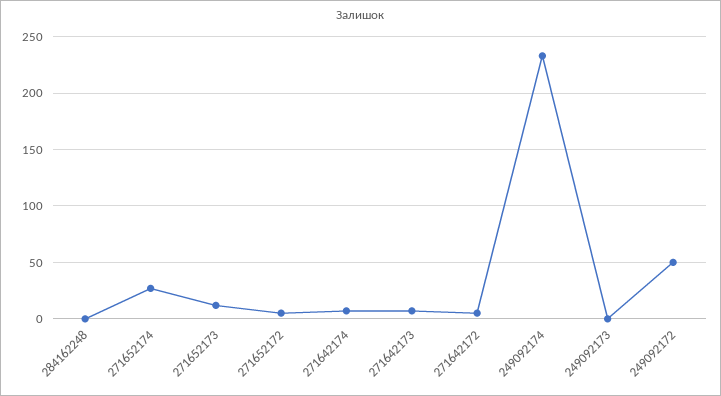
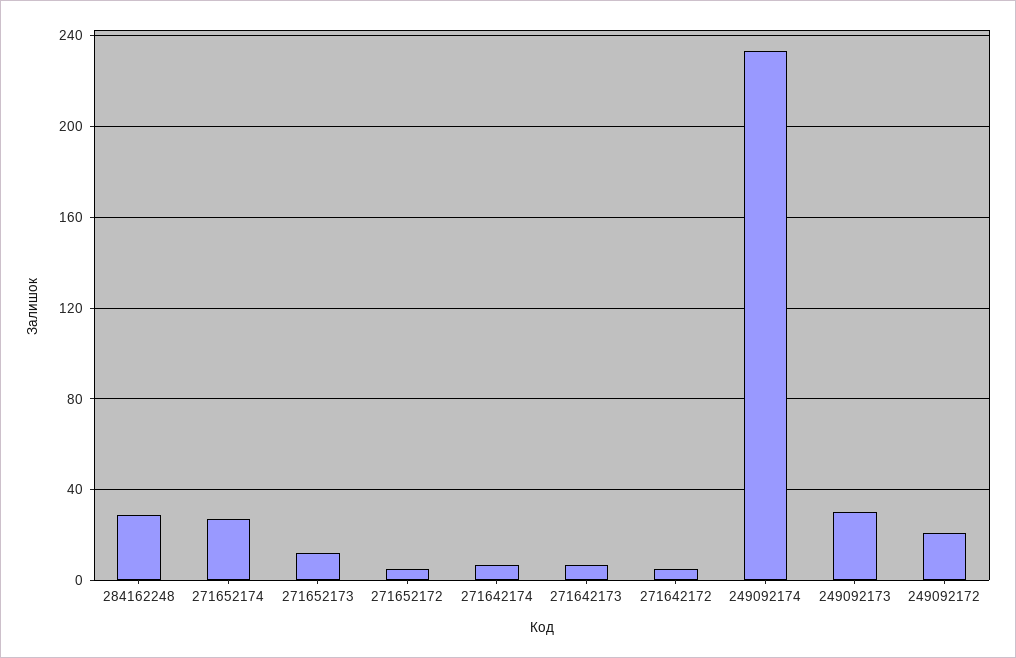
  {
-   "284162248": 0,
+   "284162248": 30,
    "271652174": 25,
    "271652173": 10,
    "271652172": 5,
    "271642174": 5,
    "271642173": 5,
    "271642172": 5,
    "249092174": 235,
-   "249092173": 0,
+   "249092173": 30,
-   "249092172": 50
+   "249092172": 20
  }

